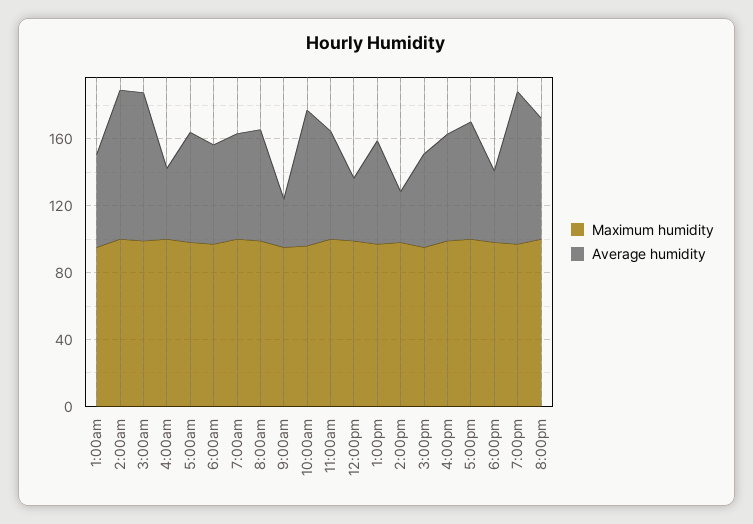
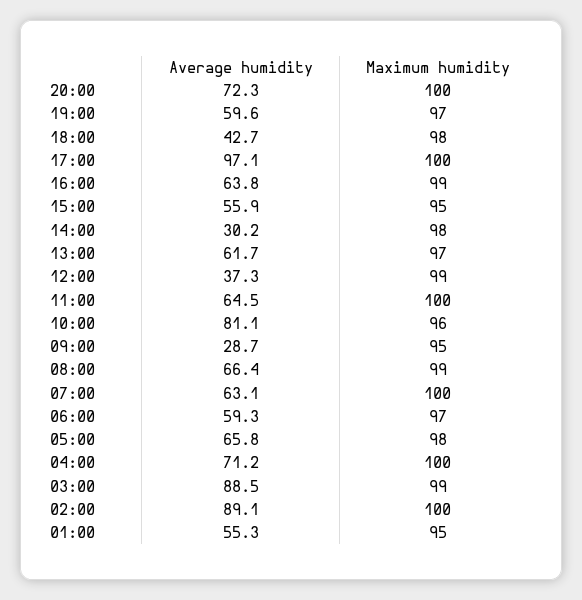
  {
    "Maximum humidity": {
      "1:00am": 95,
      "2:00am": 100,
      "3:00am": 99,
      "4:00am": 100,
      "5:00am": 98,
      "6:00am": 97,
      "7:00am": 100,
      "8:00am": 99,
      "9:00am": 95,
      "10:00am": 96,
      "11:00am": 100,
      "12:00pm": 99,
      "1:00pm": 97,
      "2:00pm": 98,
      "3:00pm": 95,
      "4:00pm": 99,
      "5:00pm": 100,
      "6:00pm": 98,
      "7:00pm": 97,
      "8:00pm": 100
    },
    "Average humidity": {
      "1:00am": 55.3,
      "2:00am": 89.1,
      "3:00am": 88.5,
-     "4:00am": 40,
+     "4:00am": 71.2,
      "5:00am": 65.8,
      "6:00am": 59.3,
      "7:00am": 63.1,
      "8:00am": 66.4,
      "9:00am": 28.7,
      "10:00am": 81.1,
      "11:00am": 64.5,
      "12:00pm": 37.3,
      "1:00pm": 61.7,
      "2:00pm": 30.2,
      "3:00pm": 55.9,
      "4:00pm": 63.8,
-     "5:00pm": 70,
+     "5:00pm": 97.1,
      "6:00pm": 42.7,
-     "7:00pm": 90,
+     "7:00pm": 59.6,
      "8:00pm": 72.3
    }
  }

